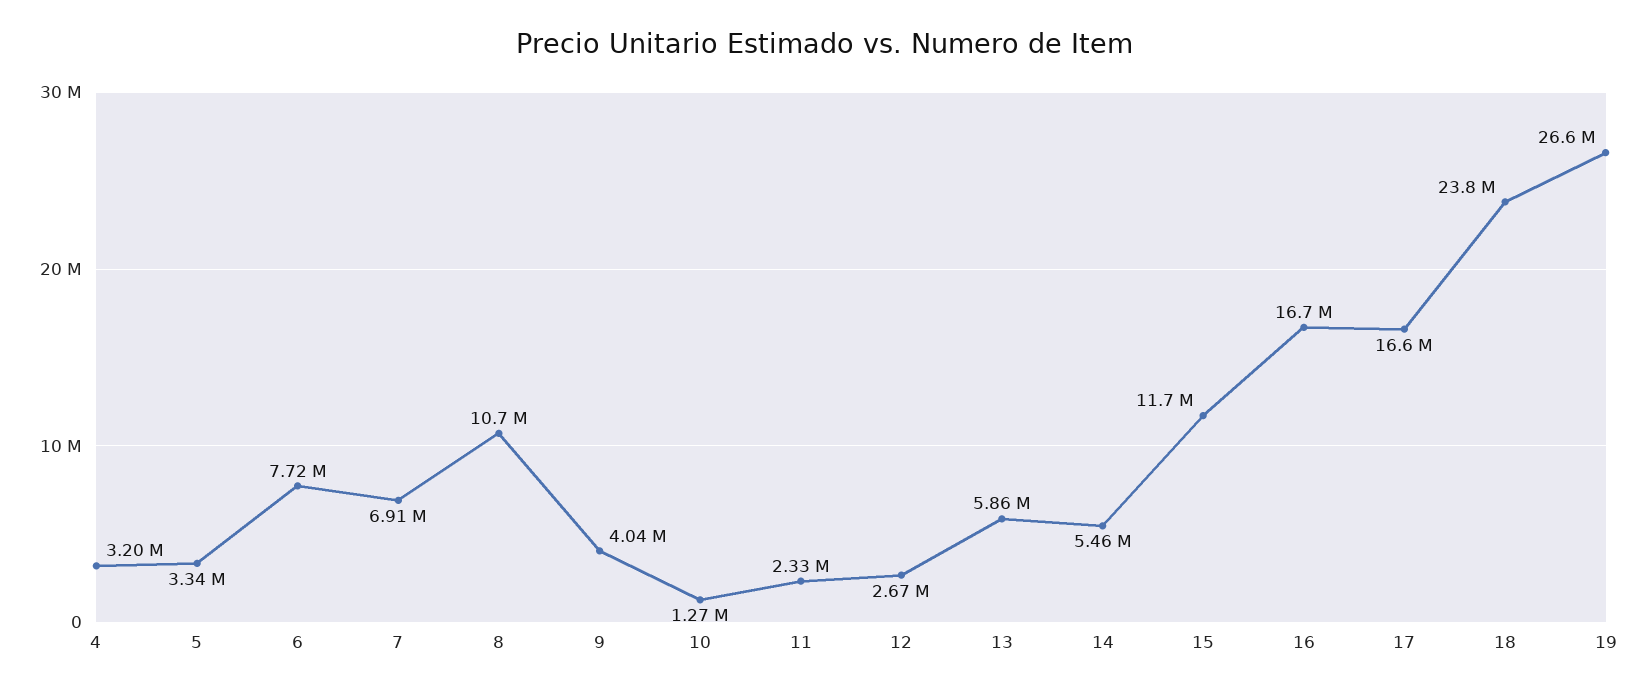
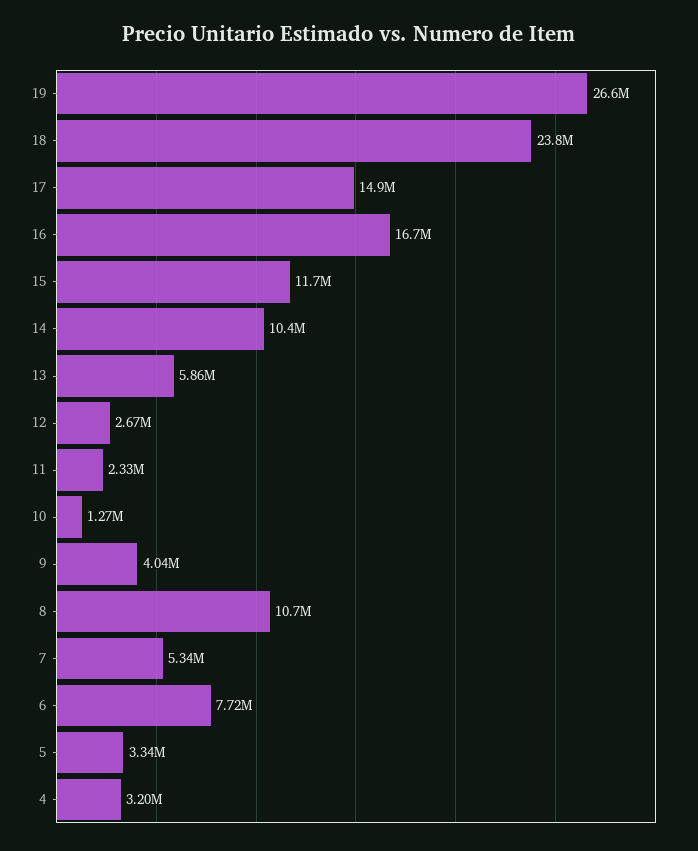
  {
    "4": 3200000,
    "5": 3340000,
    "6": 7720000,
-   "7": 6910000,
+   "7": 5340000,
    "8": 10700000,
    "9": 4040000,
    "10": 1270000,
    "11": 2330000,
    "12": 2670000,
    "13": 5860000,
-   "14": 5460000,
+   "14": 10400000,
    "15": 11700000,
    "16": 16700000,
-   "17": 16600000,
+   "17": 14900000,
    "18": 23800000,
    "19": 26600000
  }

